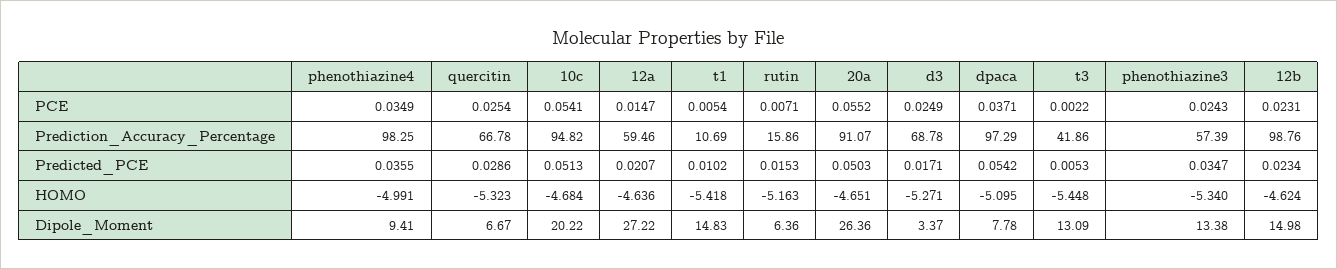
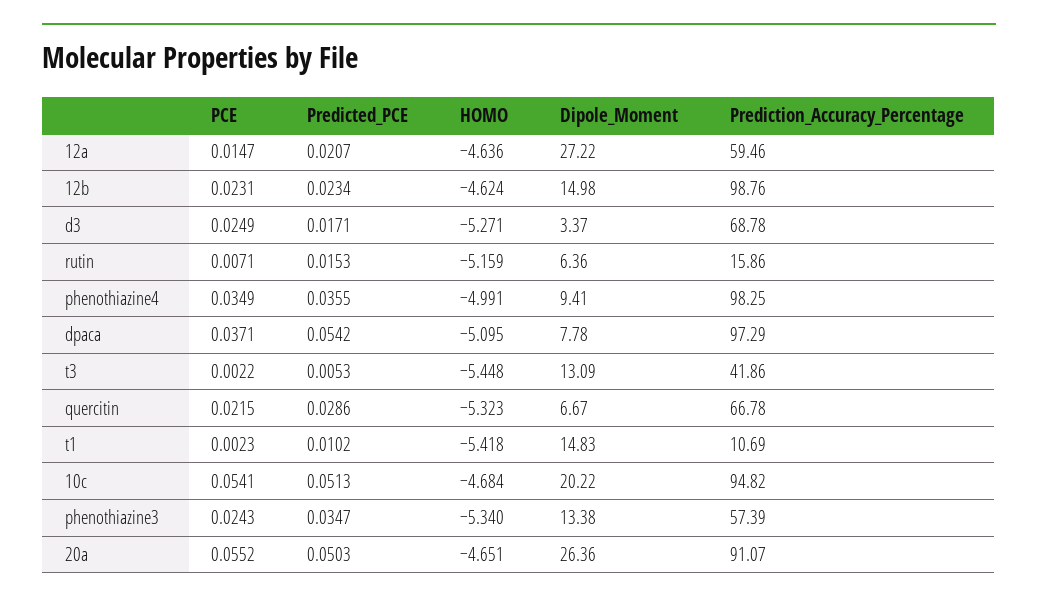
  {
    "phenothiazine4": {
      "PCE": 0.0349,
      "Prediction_Accuracy_Percentage": 98.25,
      "Predicted_PCE": 0.0355,
      "HOMO": -4.991,
      "Dipole_Moment": 9.41
    },
    "quercitin": {
-     "PCE": 0.0254,
+     "PCE": 0.0215,
      "Prediction_Accuracy_Percentage": 66.78,
      "Predicted_PCE": 0.0286,
      "HOMO": -5.323,
      "Dipole_Moment": 6.67
    },
    "10c": {
      "PCE": 0.0541,
      "Prediction_Accuracy_Percentage": 94.82,
      "Predicted_PCE": 0.0513,
      "HOMO": -4.684,
      "Dipole_Moment": 20.22
    },
    "12a": {
      "PCE": 0.0147,
      "Prediction_Accuracy_Percentage": 59.46,
      "Predicted_PCE": 0.0207,
      "HOMO": -4.636,
      "Dipole_Moment": 27.22
    },
    "t1": {
-     "PCE": 0.0054,
+     "PCE": 0.0023,
      "Prediction_Accuracy_Percentage": 10.69,
      "Predicted_PCE": 0.0102,
      "HOMO": -5.418,
      "Dipole_Moment": 14.83
    },
    "rutin": {
      "PCE": 0.0071,
      "Prediction_Accuracy_Percentage": 15.86,
      "Predicted_PCE": 0.0153,
-     "HOMO": -5.163,
+     "HOMO": -5.159,
      "Dipole_Moment": 6.36
    },
    "20a": {
      "PCE": 0.0552,
      "Prediction_Accuracy_Percentage": 91.07,
      "Predicted_PCE": 0.0503,
      "HOMO": -4.651,
      "Dipole_Moment": 26.36
    },
    "d3": {
      "PCE": 0.0249,
      "Prediction_Accuracy_Percentage": 68.78,
      "Predicted_PCE": 0.0171,
      "HOMO": -5.271,
      "Dipole_Moment": 3.37
    },
    "dpaca": {
      "PCE": 0.0371,
      "Prediction_Accuracy_Percentage": 97.29,
      "Predicted_PCE": 0.0542,
      "HOMO": -5.095,
      "Dipole_Moment": 7.78
    },
    "t3": {
      "PCE": 0.0022,
      "Prediction_Accuracy_Percentage": 41.86,
      "Predicted_PCE": 0.0053,
      "HOMO": -5.448,
      "Dipole_Moment": 13.09
    },
    "phenothiazine3": {
      "PCE": 0.0243,
      "Prediction_Accuracy_Percentage": 57.39,
      "Predicted_PCE": 0.0347,
      "HOMO": -5.34,
      "Dipole_Moment": 13.38
    },
    "12b": {
      "PCE": 0.0231,
      "Prediction_Accuracy_Percentage": 98.76,
      "Predicted_PCE": 0.0234,
      "HOMO": -4.624,
      "Dipole_Moment": 14.98
    }
  }

